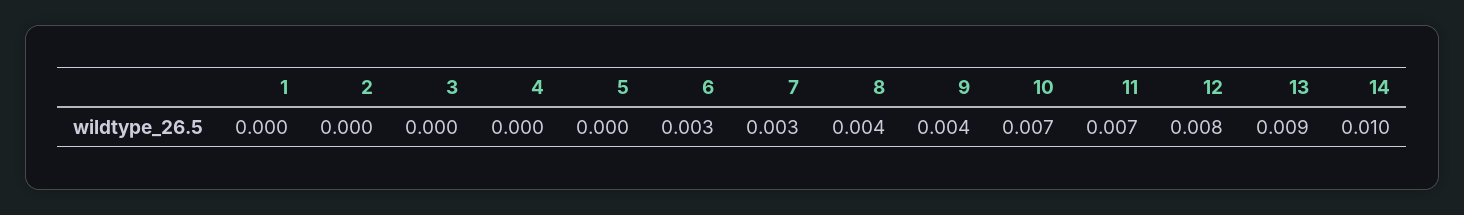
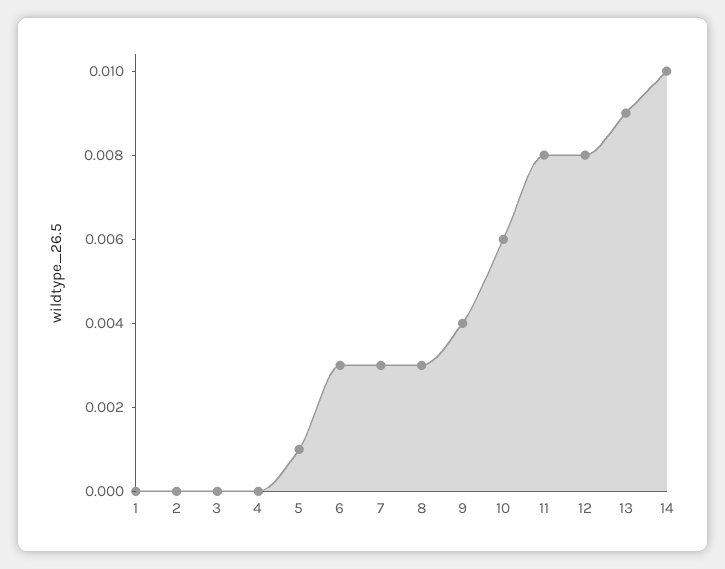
  {
    "1": 0,
    "2": 0,
    "3": 0,
    "4": 0,
-   "5": 0,
+   "5": 0.001,
    "6": 0.003,
    "7": 0.003,
-   "8": 0.004,
+   "8": 0.003,
    "9": 0.004,
-   "10": 0.007,
+   "10": 0.006,
-   "11": 0.007,
+   "11": 0.008,
    "12": 0.008,
    "13": 0.009,
    "14": 0.01
  }

